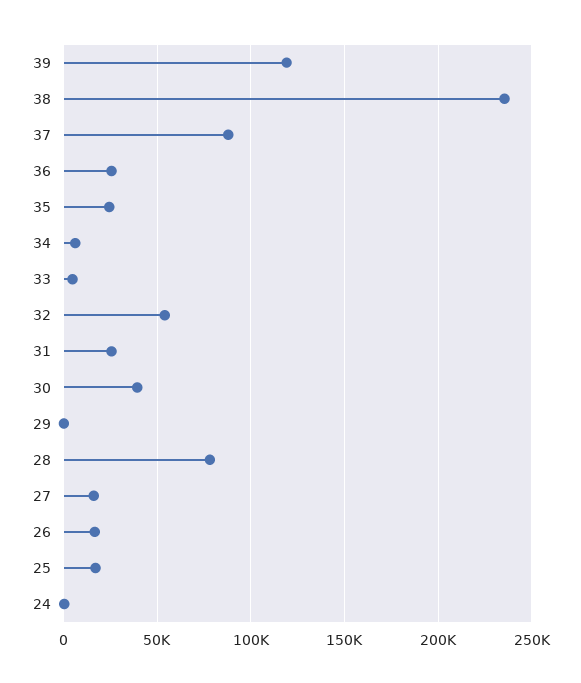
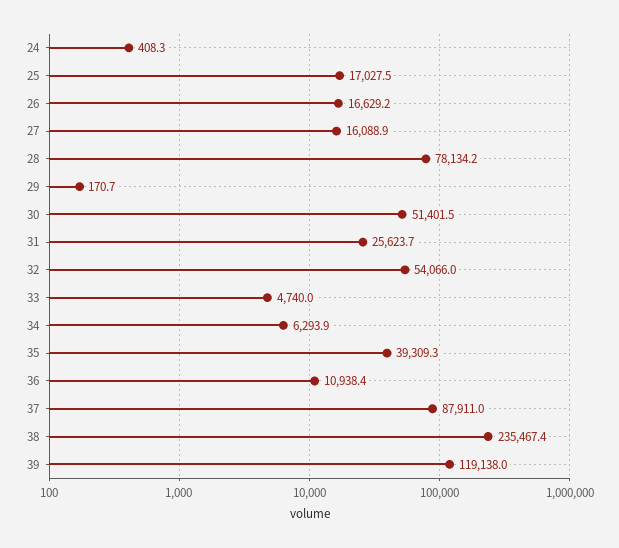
  {
    "39": 119138,
    "38": 235467.4,
    "37": 87911,
-   "36": 25000,
+   "36": 10938.4,
-   "35": 25000,
+   "35": 39309.3,
    "34": 6293.9,
    "33": 4740,
    "32": 54066,
    "31": 25623.7,
-   "30": 40000,
+   "30": 51401.5,
    "29": 170.7,
    "28": 78134.2,
    "27": 16088.9,
    "26": 16629.2,
    "25": 17027.5,
    "24": 408.3
  }

